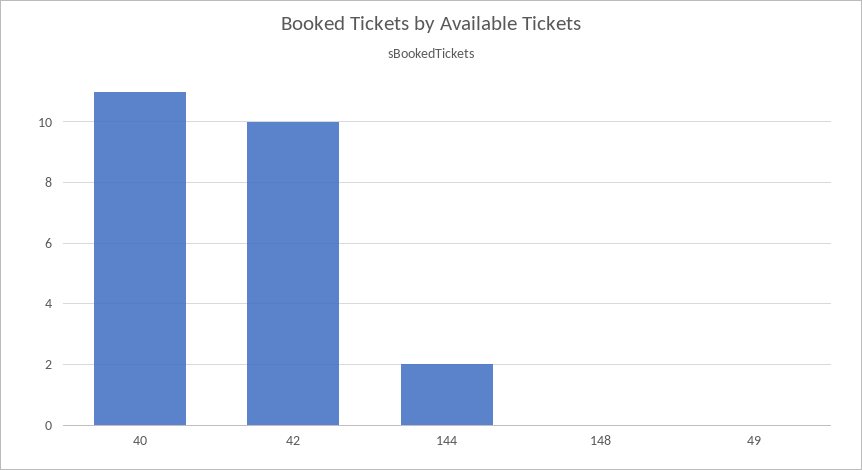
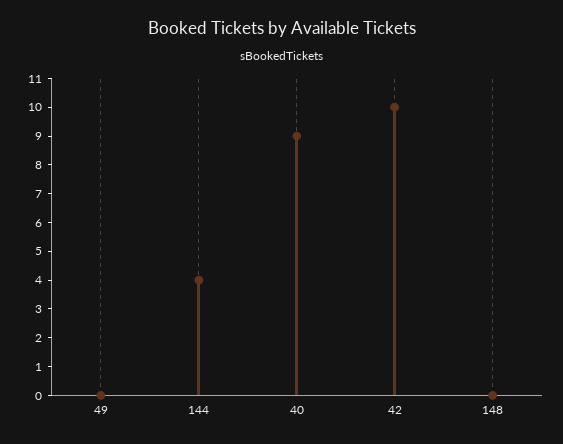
  {
-   "40": 11,
+   "40": 9,
    "42": 10,
-   "144": 2,
+   "144": 4,
    "148": 0,
    "49": 0
  }

